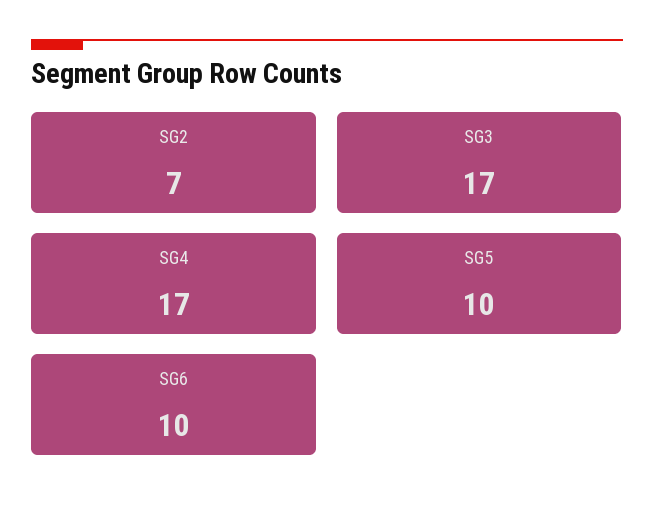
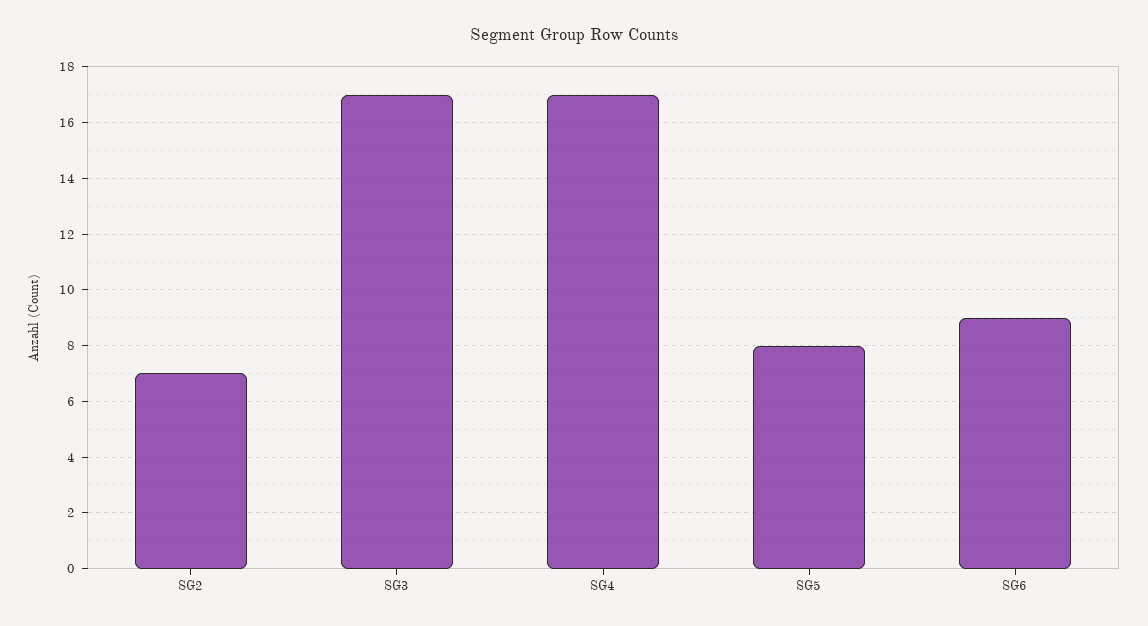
  {
    "SG2": 7,
    "SG3": 17,
    "SG4": 17,
-   "SG5": 10,
+   "SG5": 8,
-   "SG6": 10
+   "SG6": 9
  }

